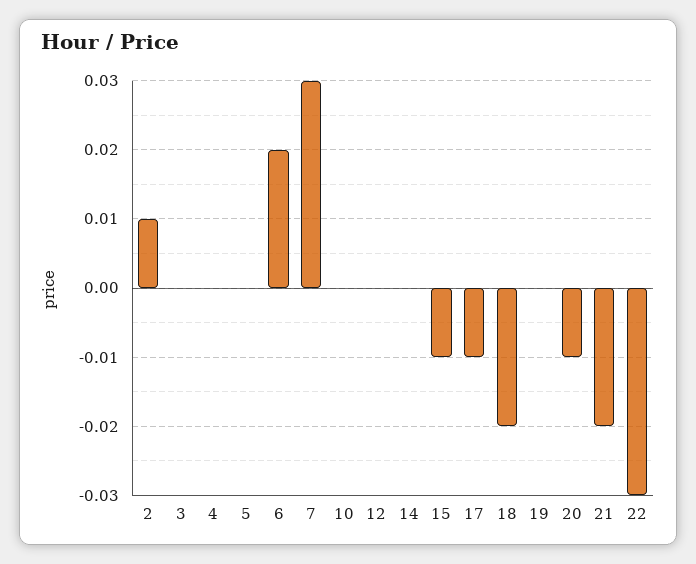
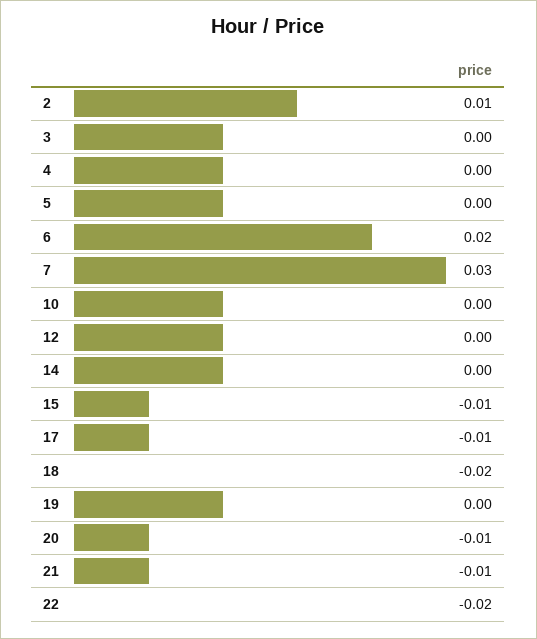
  {
    "2": 0.01,
    "3": 0,
    "4": 0,
    "5": 0,
    "6": 0.02,
    "7": 0.03,
    "10": 0,
    "12": 0,
    "14": 0,
    "15": -0.01,
    "17": -0.01,
    "18": -0.02,
    "19": 0,
    "20": -0.01,
-   "21": -0.02,
+   "21": -0.01,
-   "22": -0.03
+   "22": -0.02
  }

